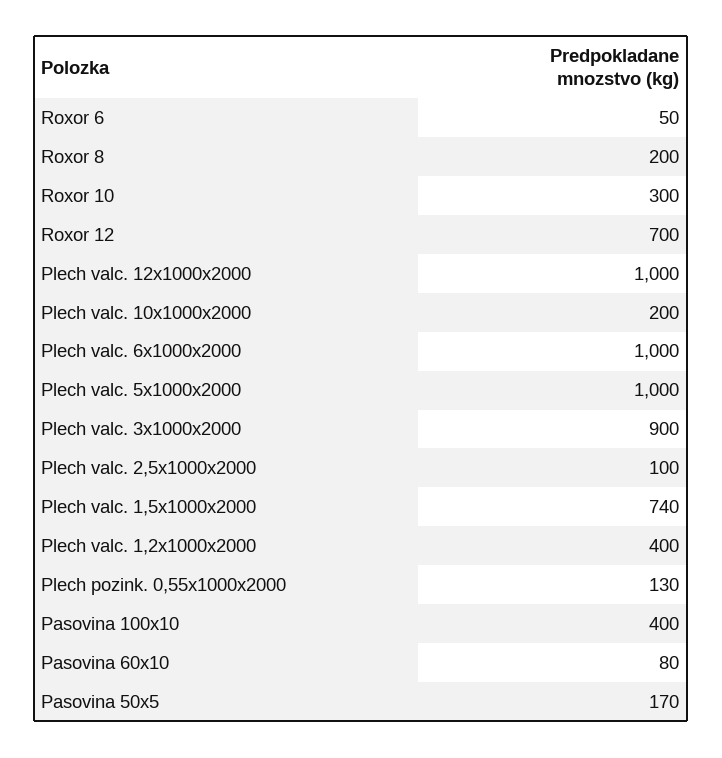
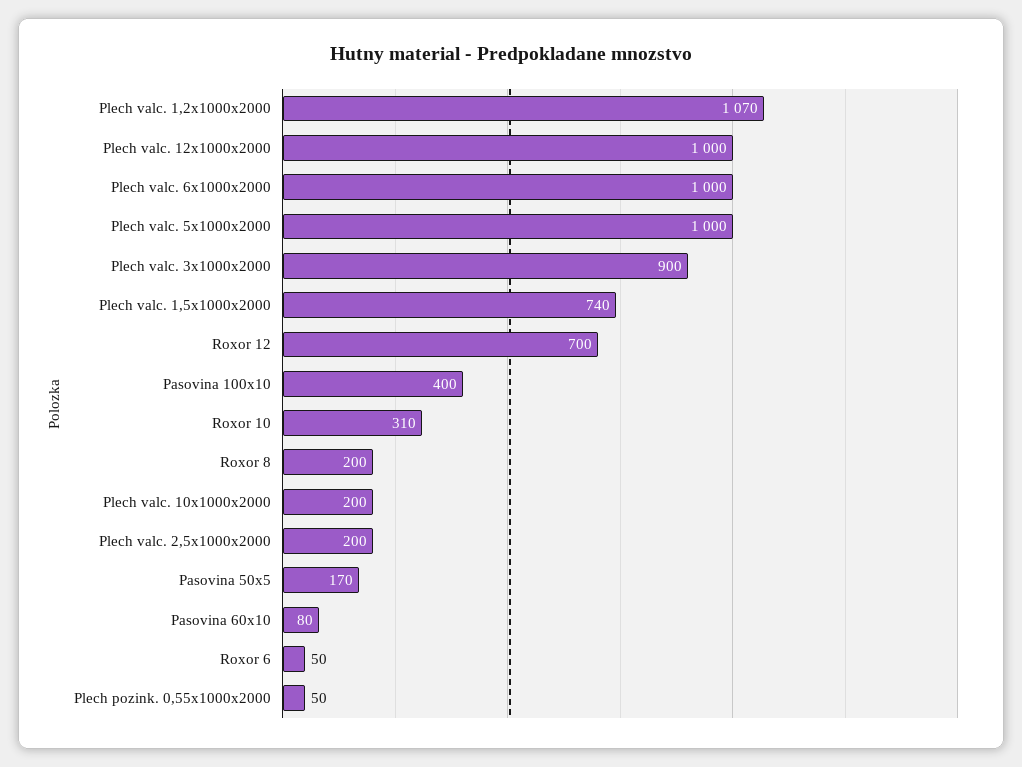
  {
    "Roxor 6": 50,
    "Roxor 8": 200,
-   "Roxor 10": 300,
+   "Roxor 10": 310,
    "Roxor 12": 700,
    "Plech valc. 12x1000x2000": 1000,
    "Plech valc. 10x1000x2000": 200,
    "Plech valc. 6x1000x2000": 1000,
    "Plech valc. 5x1000x2000": 1000,
    "Plech valc. 3x1000x2000": 900,
-   "Plech valc. 2,5x1000x2000": 100,
+   "Plech valc. 2,5x1000x2000": 200,
    "Plech valc. 1,5x1000x2000": 740,
-   "Plech valc. 1,2x1000x2000": 400,
+   "Plech valc. 1,2x1000x2000": 1070,
-   "Plech pozink. 0,55x1000x2000": 130,
+   "Plech pozink. 0,55x1000x2000": 50,
    "Pasovina 100x10": 400,
    "Pasovina 60x10": 80,
    "Pasovina 50x5": 170
  }

